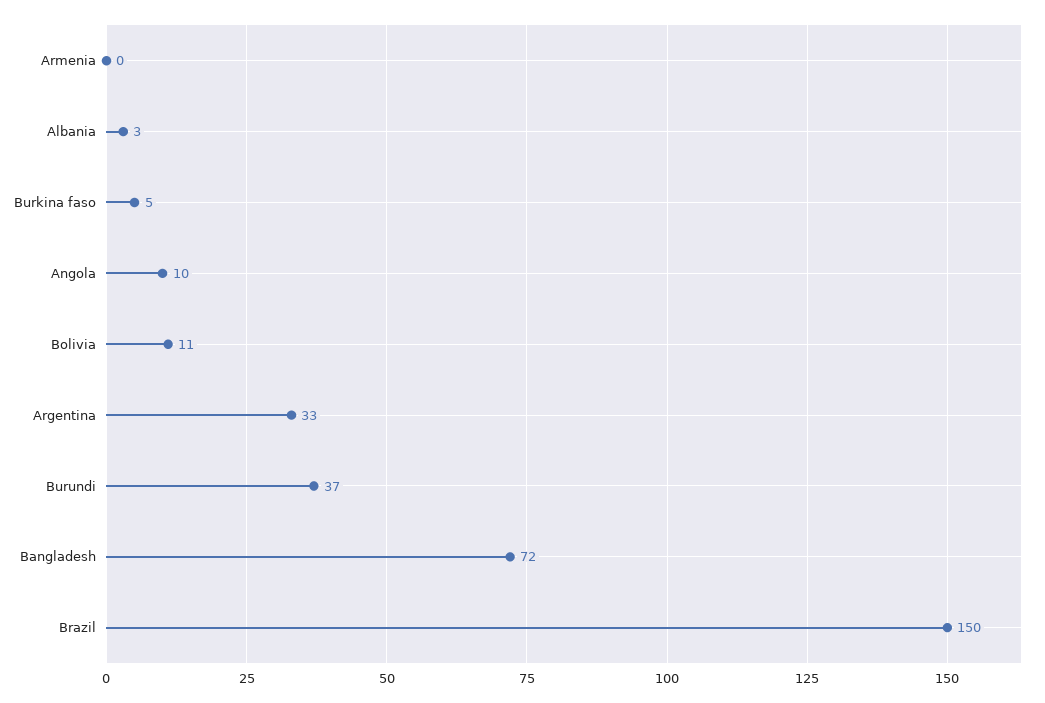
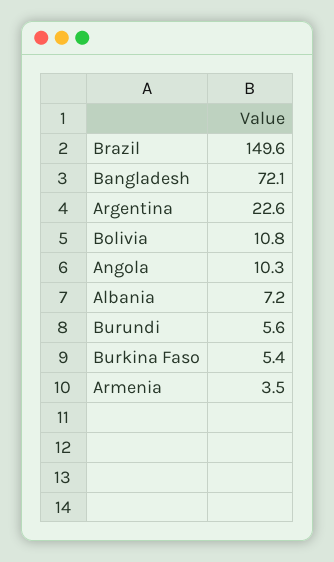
  {
-   "Armenia": 0,
+   "Armenia": 3.5,
-   "Albania": 3,
+   "Albania": 7.2,
    "Burkina faso": 5.4,
    "Angola": 10.3,
    "Bolivia": 10.8,
-   "Argentina": 33,
+   "Argentina": 22.6,
-   "Burundi": 37,
+   "Burundi": 5.6,
    "Bangladesh": 72.1,
    "Brazil": 149.6
  }

